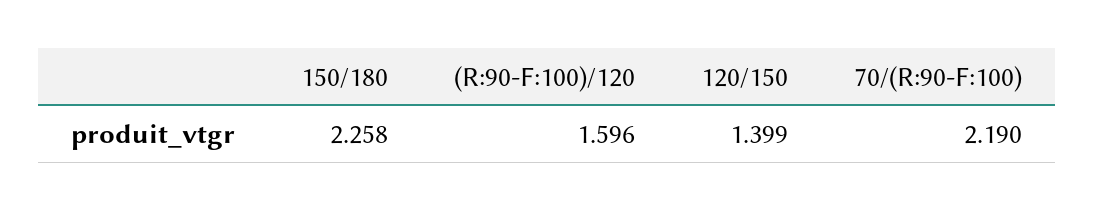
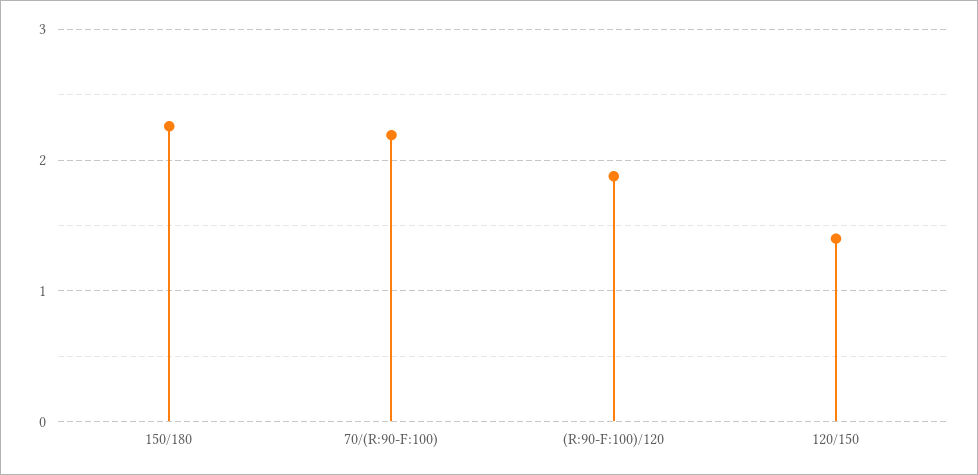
  {
    "150/180": 2.258,
-   "(R:90-F:100)/120": 1.596,
+   "(R:90-F:100)/120": 1.9,
    "120/150": 1.399,
    "70/(R:90-F:100)": 2.19
  }

